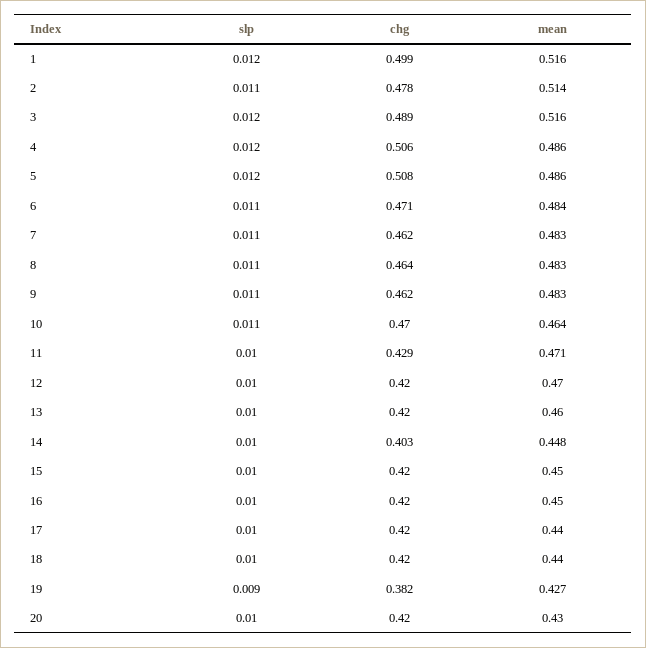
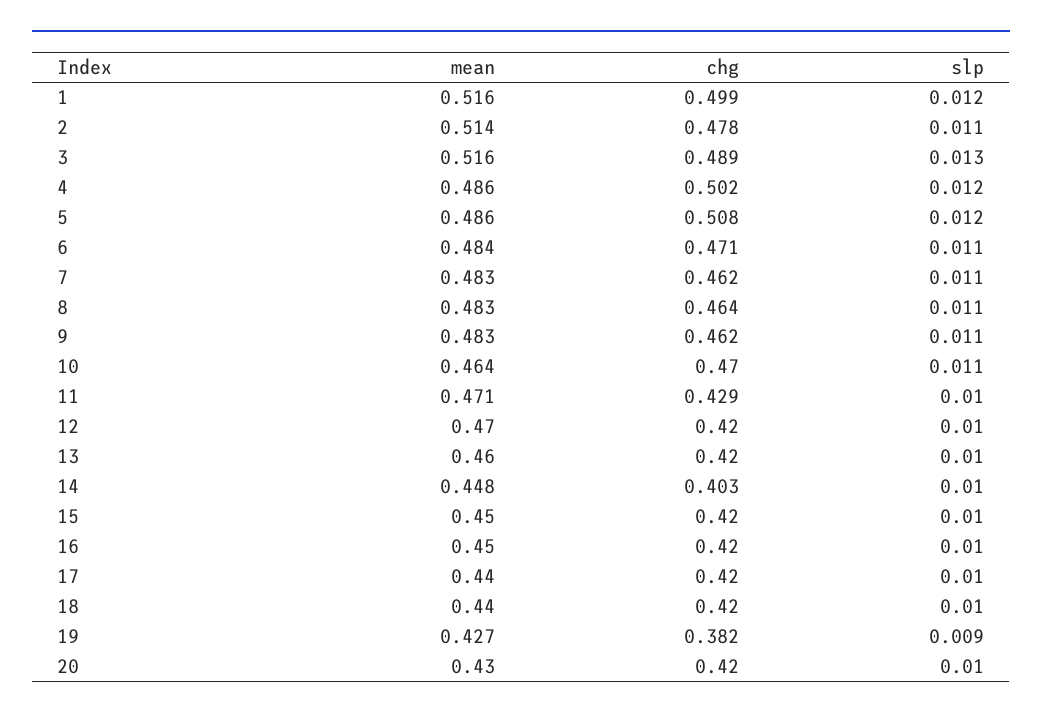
  {
    "slp": {
      "1": 0.012,
      "2": 0.011,
-     "3": 0.012,
+     "3": 0.013,
      "4": 0.012,
      "5": 0.012,
      "6": 0.011,
      "7": 0.011,
      "8": 0.011,
      "9": 0.011,
      "10": 0.011,
      "11": 0.01,
      "12": 0.01,
      "13": 0.01,
      "14": 0.01,
      "15": 0.01,
      "16": 0.01,
      "17": 0.01,
      "18": 0.01,
      "19": 0.009,
      "20": 0.01
    },
    "chg": {
      "1": 0.499,
      "2": 0.478,
      "3": 0.489,
-     "4": 0.506,
+     "4": 0.502,
      "5": 0.508,
      "6": 0.471,
      "7": 0.462,
      "8": 0.464,
      "9": 0.462,
      "10": 0.47,
      "11": 0.429,
      "12": 0.42,
      "13": 0.42,
      "14": 0.403,
      "15": 0.42,
      "16": 0.42,
      "17": 0.42,
      "18": 0.42,
      "19": 0.382,
      "20": 0.42
    },
    "mean": {
      "1": 0.516,
      "2": 0.514,
      "3": 0.516,
      "4": 0.486,
      "5": 0.486,
      "6": 0.484,
      "7": 0.483,
      "8": 0.483,
      "9": 0.483,
      "10": 0.464,
      "11": 0.471,
      "12": 0.47,
      "13": 0.46,
      "14": 0.448,
      "15": 0.45,
      "16": 0.45,
      "17": 0.44,
      "18": 0.44,
      "19": 0.427,
      "20": 0.43
    }
  }

